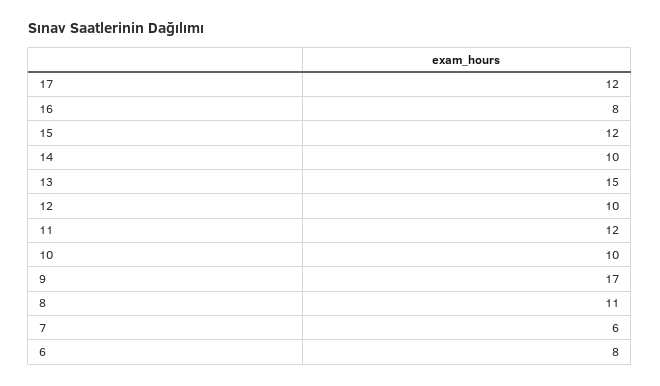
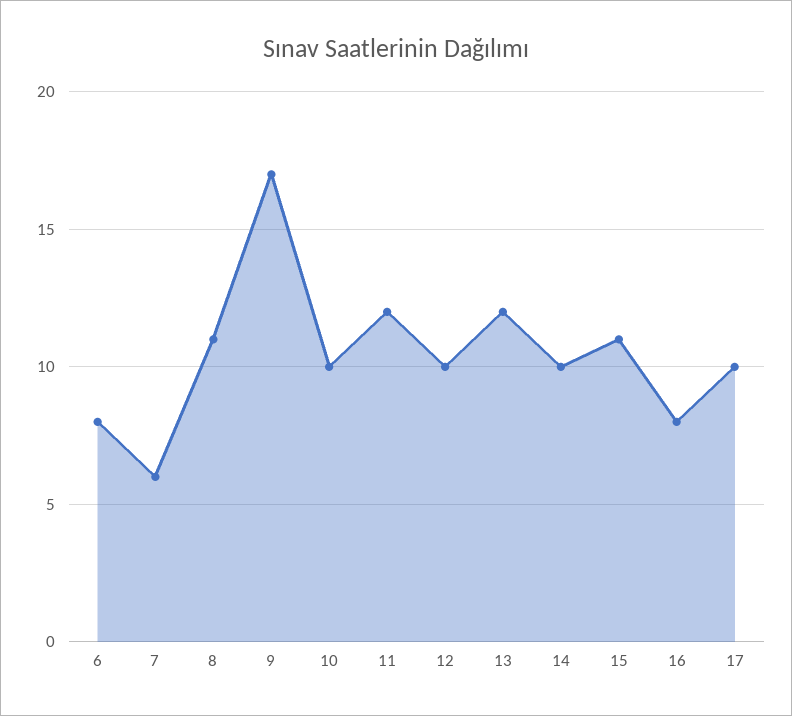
  {
-   "17": 12,
+   "17": 10,
    "16": 8,
-   "15": 12,
+   "15": 11,
    "14": 10,
-   "13": 15,
+   "13": 12,
    "12": 10,
    "11": 12,
    "10": 10,
    "9": 17,
    "8": 11,
    "7": 6,
    "6": 8
  }

